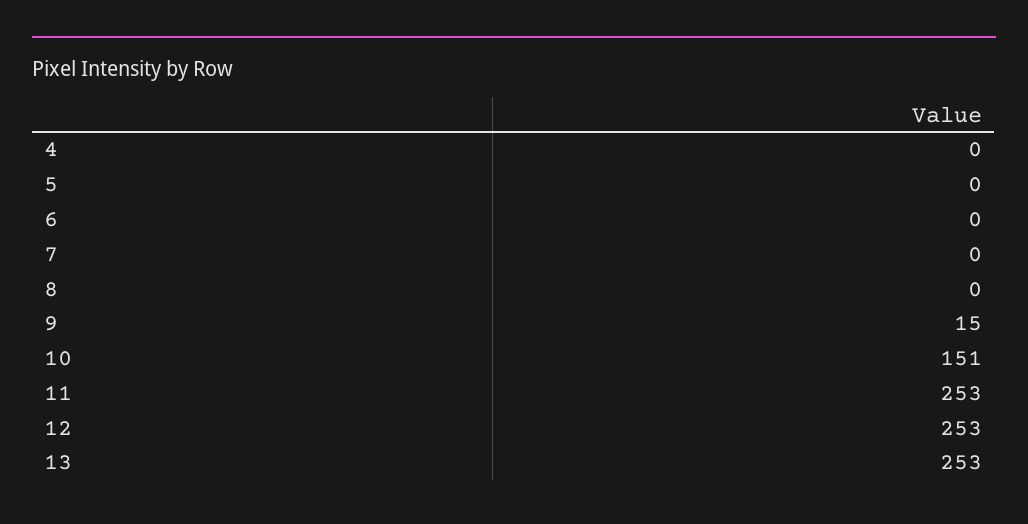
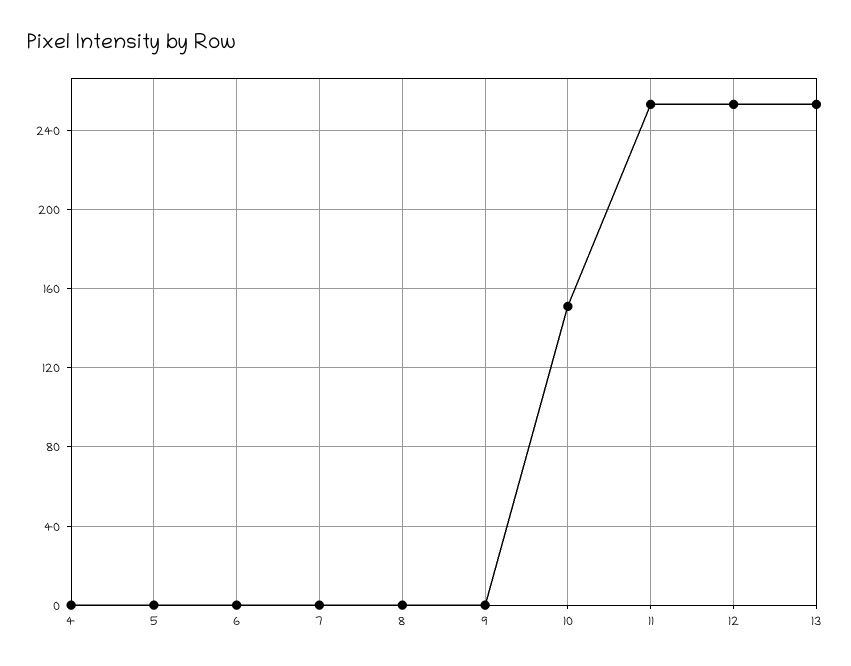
  {
    "4": 0,
    "5": 0,
    "6": 0,
    "7": 0,
    "8": 0,
-   "9": 15,
+   "9": 0,
    "10": 151,
    "11": 253,
    "12": 253,
    "13": 253
  }

